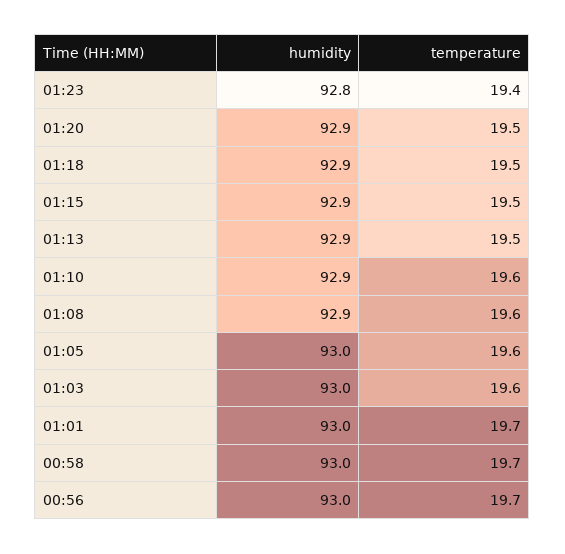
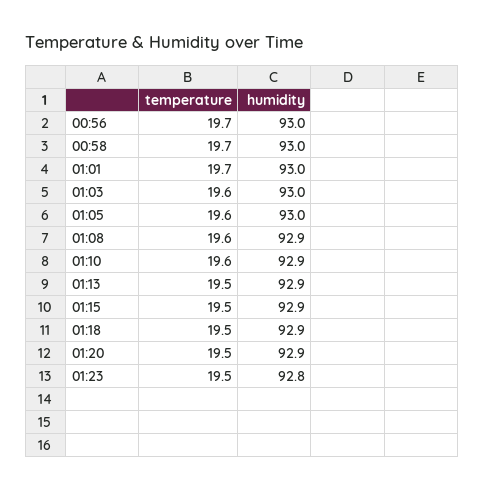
  {
    "humidity": {
      "01:23": 92.8,
      "01:20": 92.9,
      "01:18": 92.9,
      "01:15": 92.9,
      "01:13": 92.9,
      "01:10": 92.9,
      "01:08": 92.9,
      "01:05": 93,
      "01:03": 93,
      "01:01": 93,
      "00:58": 93,
      "00:56": 93
    },
    "temperature": {
-     "01:23": 19.4,
+     "01:23": 19.5,
      "01:20": 19.5,
      "01:18": 19.5,
      "01:15": 19.5,
      "01:13": 19.5,
      "01:10": 19.6,
      "01:08": 19.6,
      "01:05": 19.6,
      "01:03": 19.6,
      "01:01": 19.7,
      "00:58": 19.7,
      "00:56": 19.7
    }
  }

